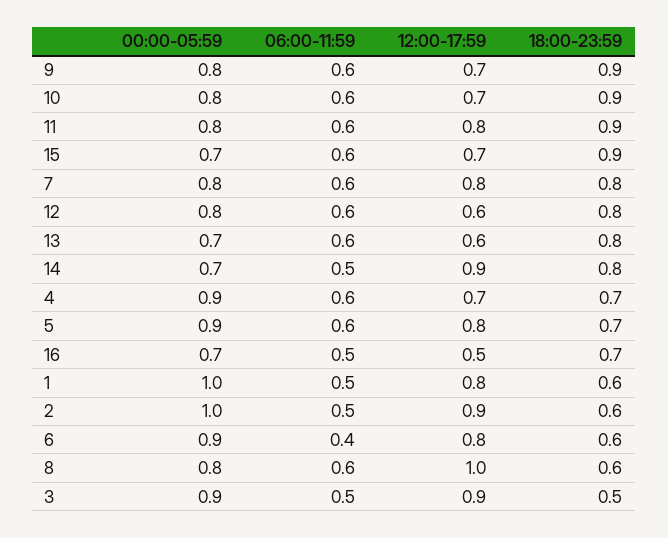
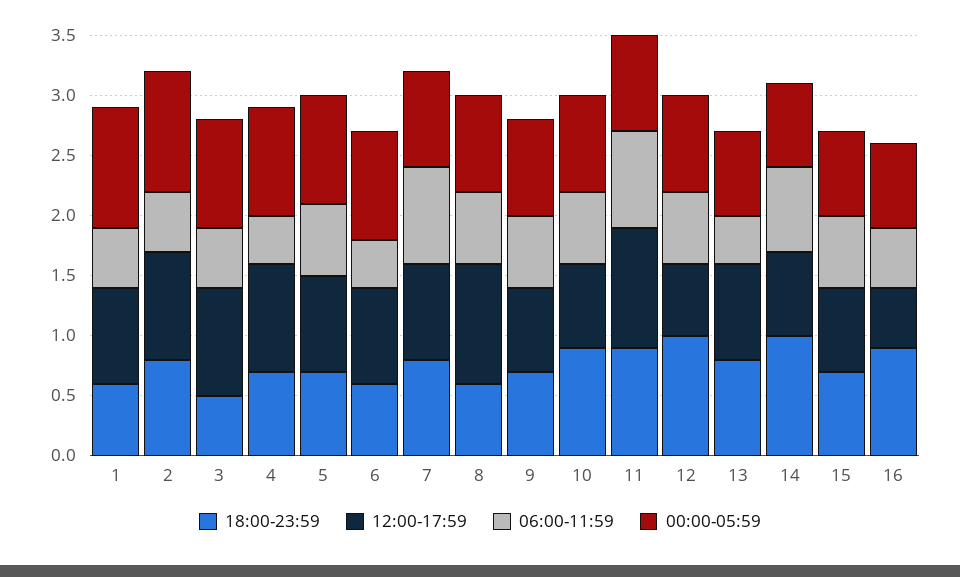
  {
    "00:00-05:59": {
      "9": 0.8,
      "10": 0.8,
      "11": 0.8,
      "15": 0.7,
      "7": 0.8,
      "12": 0.8,
      "13": 0.7,
      "14": 0.7,
      "4": 0.9,
      "5": 0.9,
      "16": 0.7,
      "1": 1,
      "2": 1,
      "6": 0.9,
      "8": 0.8,
      "3": 0.9
    },
    "06:00-11:59": {
      "9": 0.6,
      "10": 0.6,
-     "11": 0.6,
+     "11": 0.8,
      "15": 0.6,
-     "7": 0.6,
+     "7": 0.8,
      "12": 0.6,
-     "13": 0.6,
+     "13": 0.4,
-     "14": 0.5,
+     "14": 0.7,
-     "4": 0.6,
+     "4": 0.4,
      "5": 0.6,
      "16": 0.5,
      "1": 0.5,
      "2": 0.5,
      "6": 0.4,
      "8": 0.6,
      "3": 0.5
    },
    "12:00-17:59": {
      "9": 0.7,
      "10": 0.7,
-     "11": 0.8,
+     "11": 1,
      "15": 0.7,
      "7": 0.8,
      "12": 0.6,
-     "13": 0.6,
+     "13": 0.8,
-     "14": 0.9,
+     "14": 0.7,
-     "4": 0.7,
+     "4": 0.9,
      "5": 0.8,
      "16": 0.5,
      "1": 0.8,
      "2": 0.9,
      "6": 0.8,
      "8": 1,
      "3": 0.9
    },
    "18:00-23:59": {
-     "9": 0.9,
+     "9": 0.7,
      "10": 0.9,
      "11": 0.9,
-     "15": 0.9,
+     "15": 0.7,
      "7": 0.8,
-     "12": 0.8,
+     "12": 1,
      "13": 0.8,
-     "14": 0.8,
+     "14": 1,
      "4": 0.7,
      "5": 0.7,
-     "16": 0.7,
+     "16": 0.9,
      "1": 0.6,
-     "2": 0.6,
+     "2": 0.8,
      "6": 0.6,
      "8": 0.6,
      "3": 0.5
    }
  }

